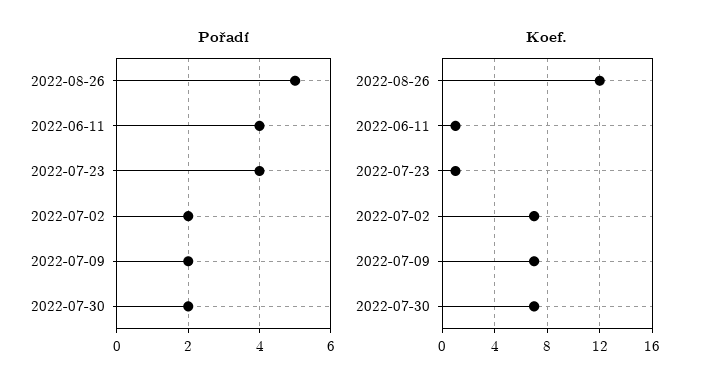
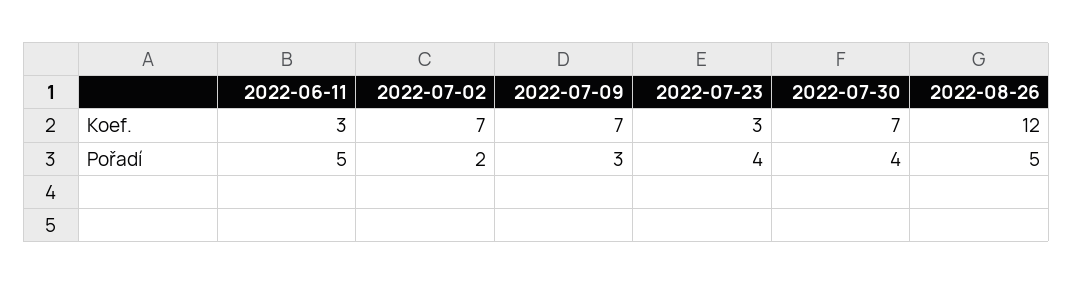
  {
    "Pořadí": {
      "2022-08-26": 5,
-     "2022-06-11": 4,
+     "2022-06-11": 5,
      "2022-07-23": 4,
      "2022-07-02": 2,
-     "2022-07-09": 2,
+     "2022-07-09": 3,
-     "2022-07-30": 2
+     "2022-07-30": 4
    },
    "Koef.": {
      "2022-08-26": 12,
-     "2022-06-11": 1,
+     "2022-06-11": 3,
-     "2022-07-23": 1,
+     "2022-07-23": 3,
      "2022-07-02": 7,
      "2022-07-09": 7,
      "2022-07-30": 7
    }
  }

